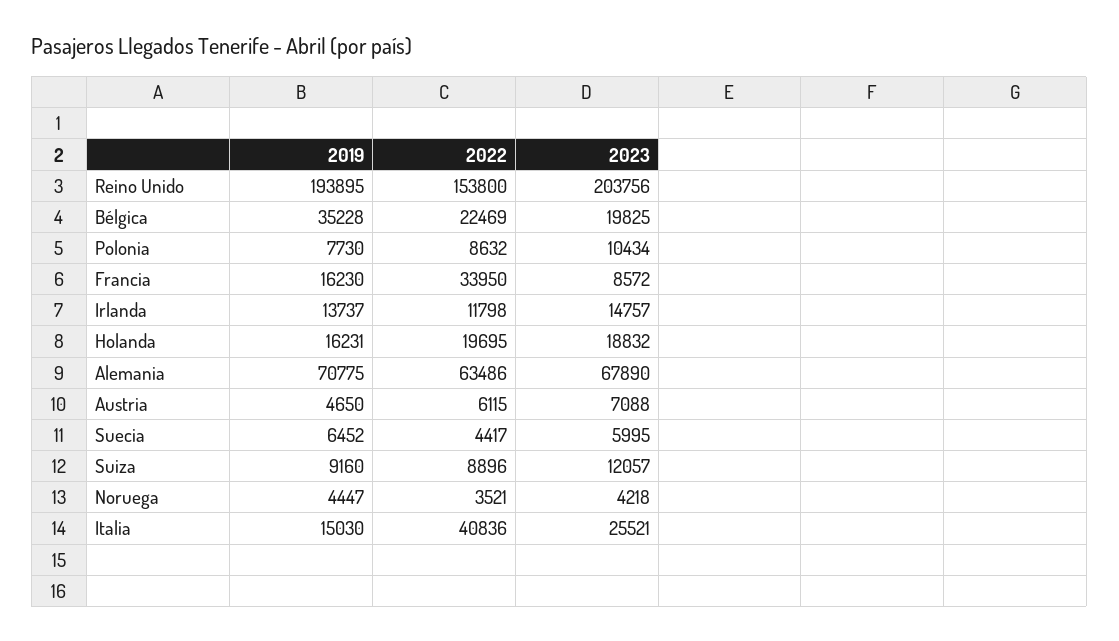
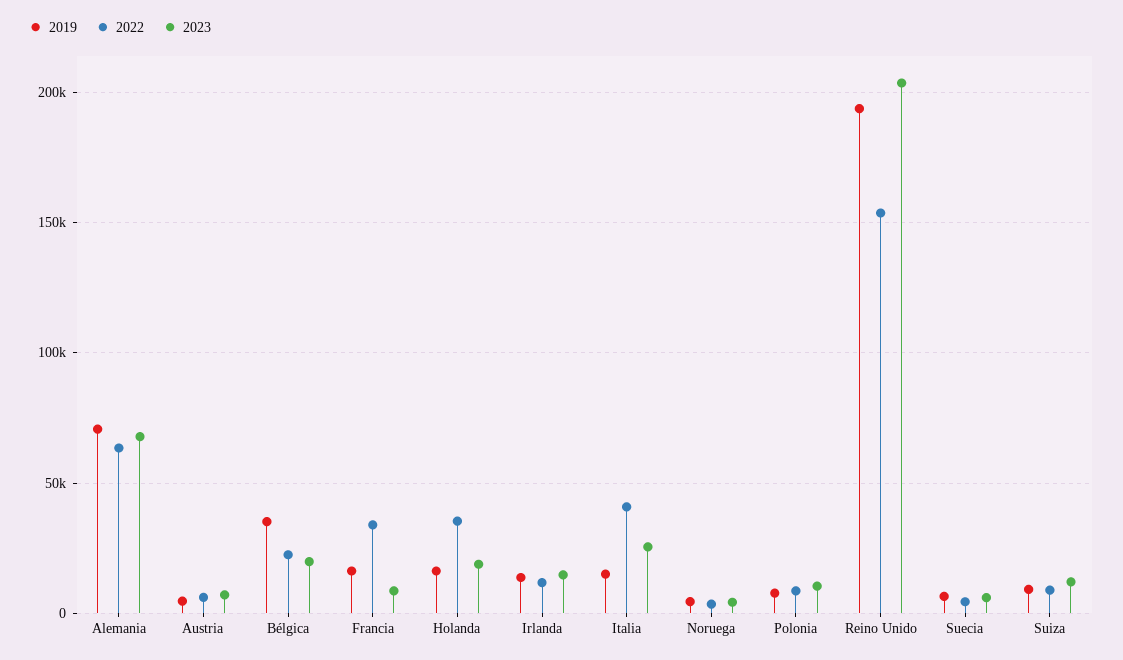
  {
    "2019": {
      "Reino Unido": 193895,
      "Bélgica": 35228,
      "Polonia": 7730,
      "Francia": 16230,
      "Irlanda": 13737,
      "Holanda": 16231,
      "Alemania": 70775,
      "Austria": 4650,
      "Suecia": 6452,
      "Suiza": 9160,
      "Noruega": 4447,
      "Italia": 15030
    },
    "2022": {
      "Reino Unido": 153800,
      "Bélgica": 22469,
      "Polonia": 8632,
      "Francia": 33950,
      "Irlanda": 11798,
-     "Holanda": 19695,
+     "Holanda": 35000,
      "Alemania": 63486,
      "Austria": 6115,
      "Suecia": 4417,
      "Suiza": 8896,
      "Noruega": 3521,
      "Italia": 40836
    },
    "2023": {
      "Reino Unido": 203756,
      "Bélgica": 19825,
      "Polonia": 10434,
      "Francia": 8572,
      "Irlanda": 14757,
      "Holanda": 18832,
      "Alemania": 67890,
      "Austria": 7088,
      "Suecia": 5995,
      "Suiza": 12057,
      "Noruega": 4218,
      "Italia": 25521
    }
  }

